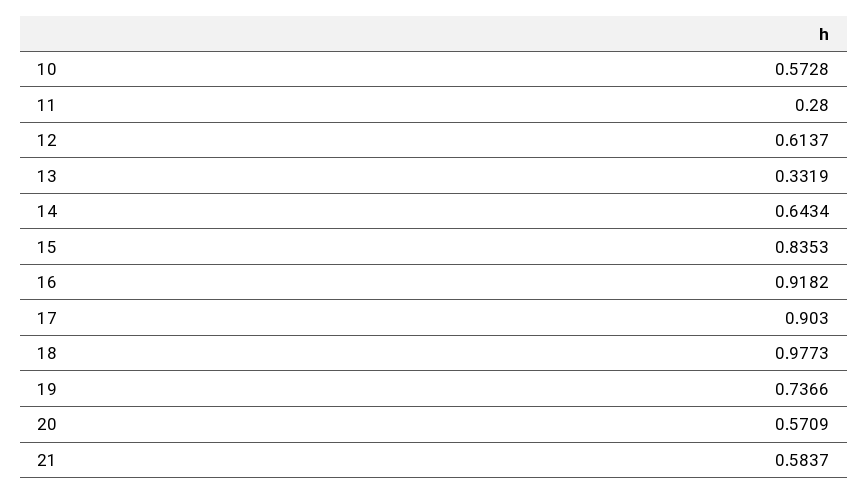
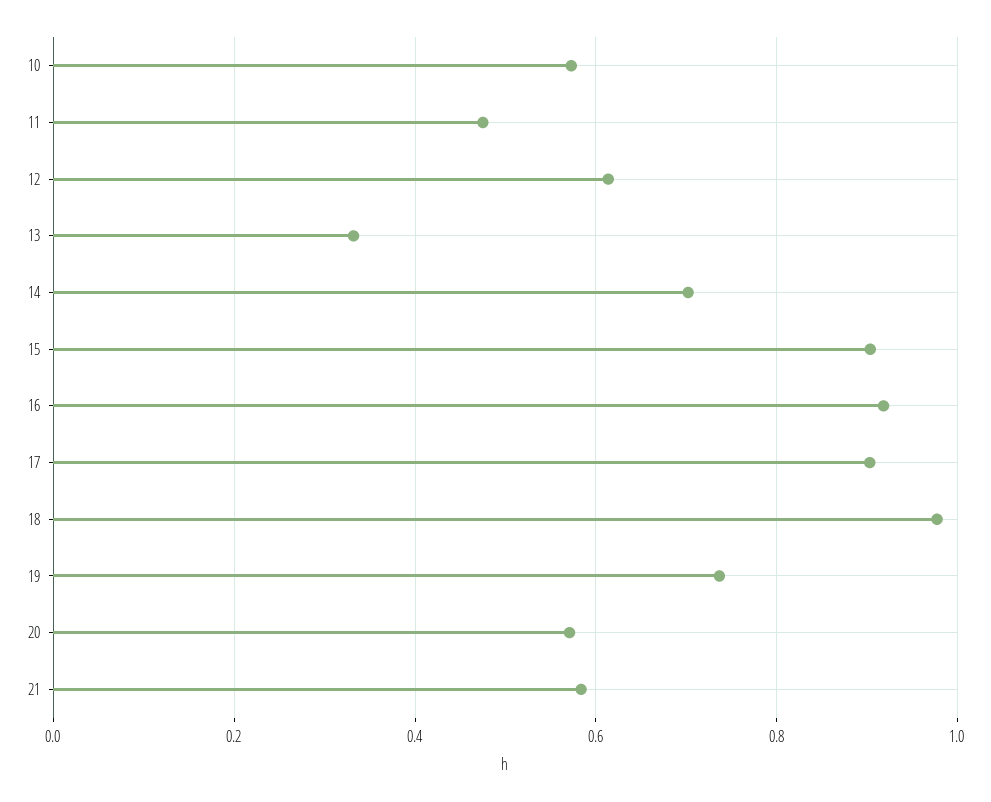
  {
    "10": 0.5728,
-   "11": 0.28,
+   "11": 0.48,
    "12": 0.6137,
    "13": 0.3319,
-   "14": 0.6434,
+   "14": 0.7,
-   "15": 0.8353,
+   "15": 0.9,
    "16": 0.9182,
    "17": 0.903,
    "18": 0.9773,
    "19": 0.7366,
    "20": 0.5709,
    "21": 0.5837
  }

